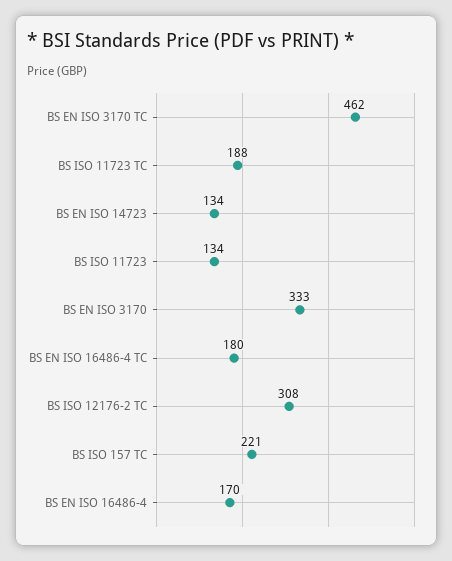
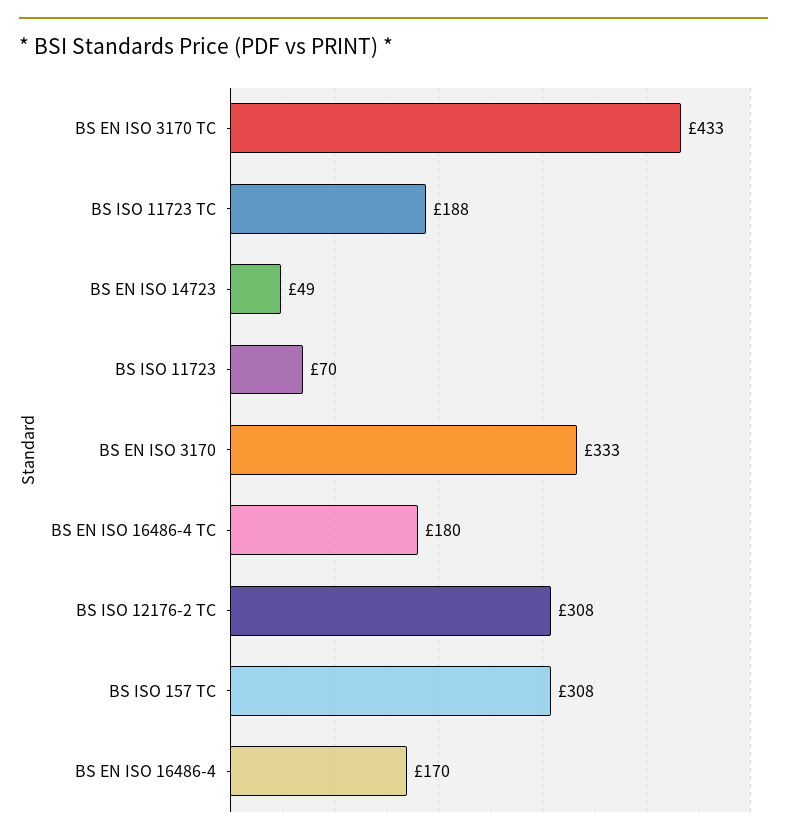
  {
-   "BS EN ISO 3170 TC": 462,
+   "BS EN ISO 3170 TC": 433,
    "BS ISO 11723 TC": 188,
-   "BS EN ISO 14723": 134,
+   "BS EN ISO 14723": 49,
-   "BS ISO 11723": 134,
+   "BS ISO 11723": 70,
    "BS EN ISO 3170": 333,
    "BS EN ISO 16486-4 TC": 180,
    "BS ISO 12176-2 TC": 308,
-   "BS ISO 157 TC": 221,
+   "BS ISO 157 TC": 308,
    "BS EN ISO 16486-4": 170
  }

